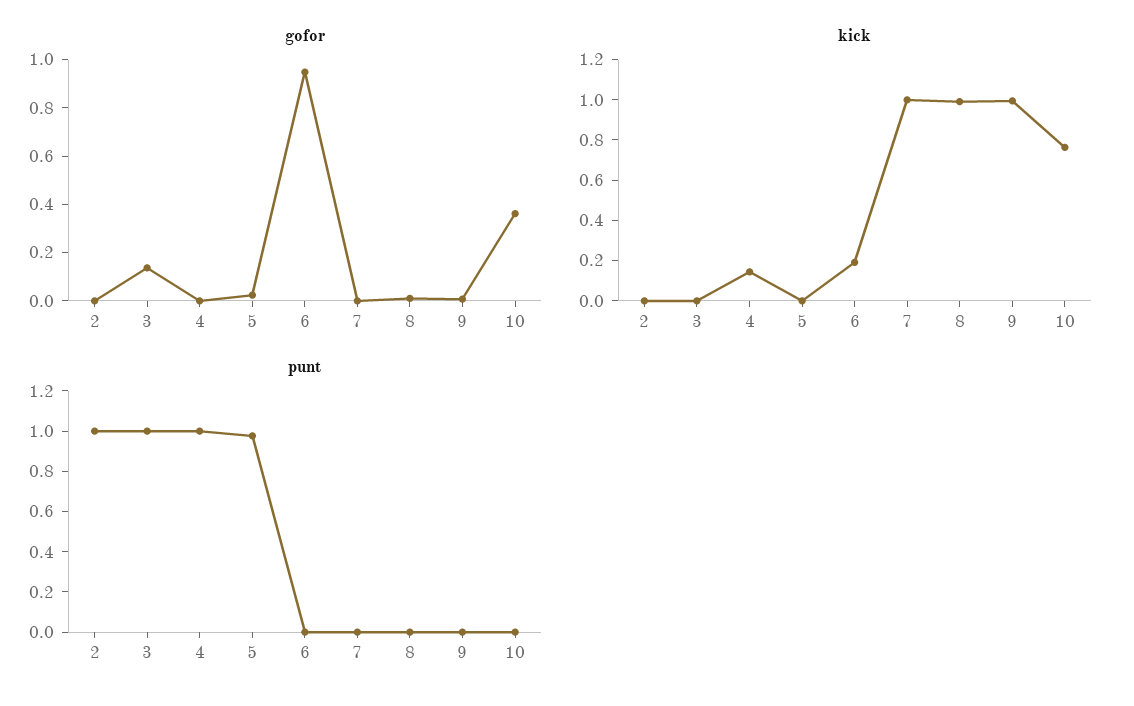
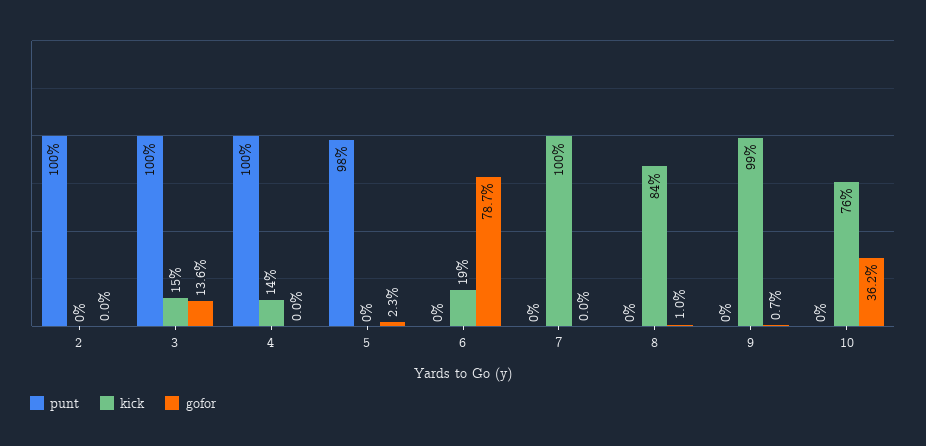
  {
    "gofor": {
      "2": 0,
      "3": 0.136,
      "4": 0,
      "5": 0.023,
-     "6": 0.95,
+     "6": 0.787,
      "7": 0,
      "8": 0.01,
      "9": 0.007,
      "10": 0.362
    },
    "kick": {
      "2": 0,
-     "3": 0,
+     "3": 0.15,
      "4": 0.14,
      "5": 0,
      "6": 0.19,
      "7": 1,
-     "8": 1,
+     "8": 0.84,
      "9": 0.99,
      "10": 0.76
    },
    "punt": {
      "2": 1,
      "3": 1,
      "4": 1,
      "5": 0.98,
      "6": 0,
      "7": 0,
      "8": 0,
      "9": 0,
      "10": 0
    }
  }

